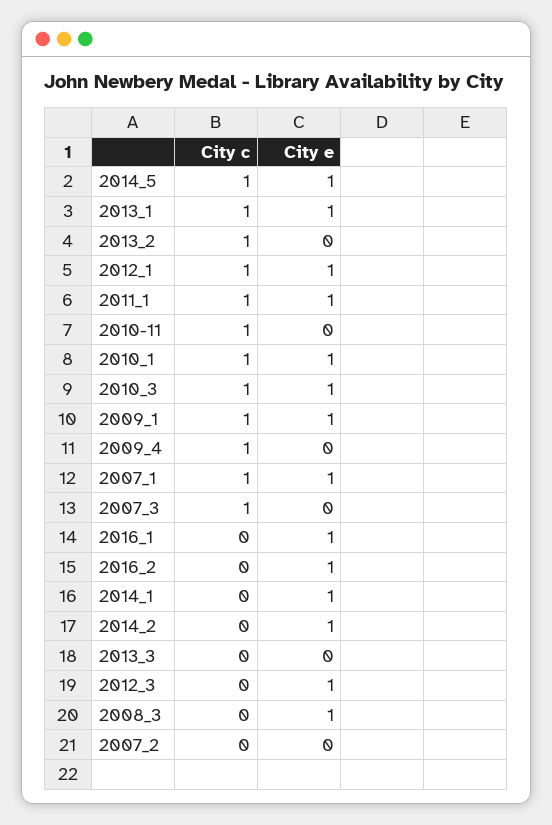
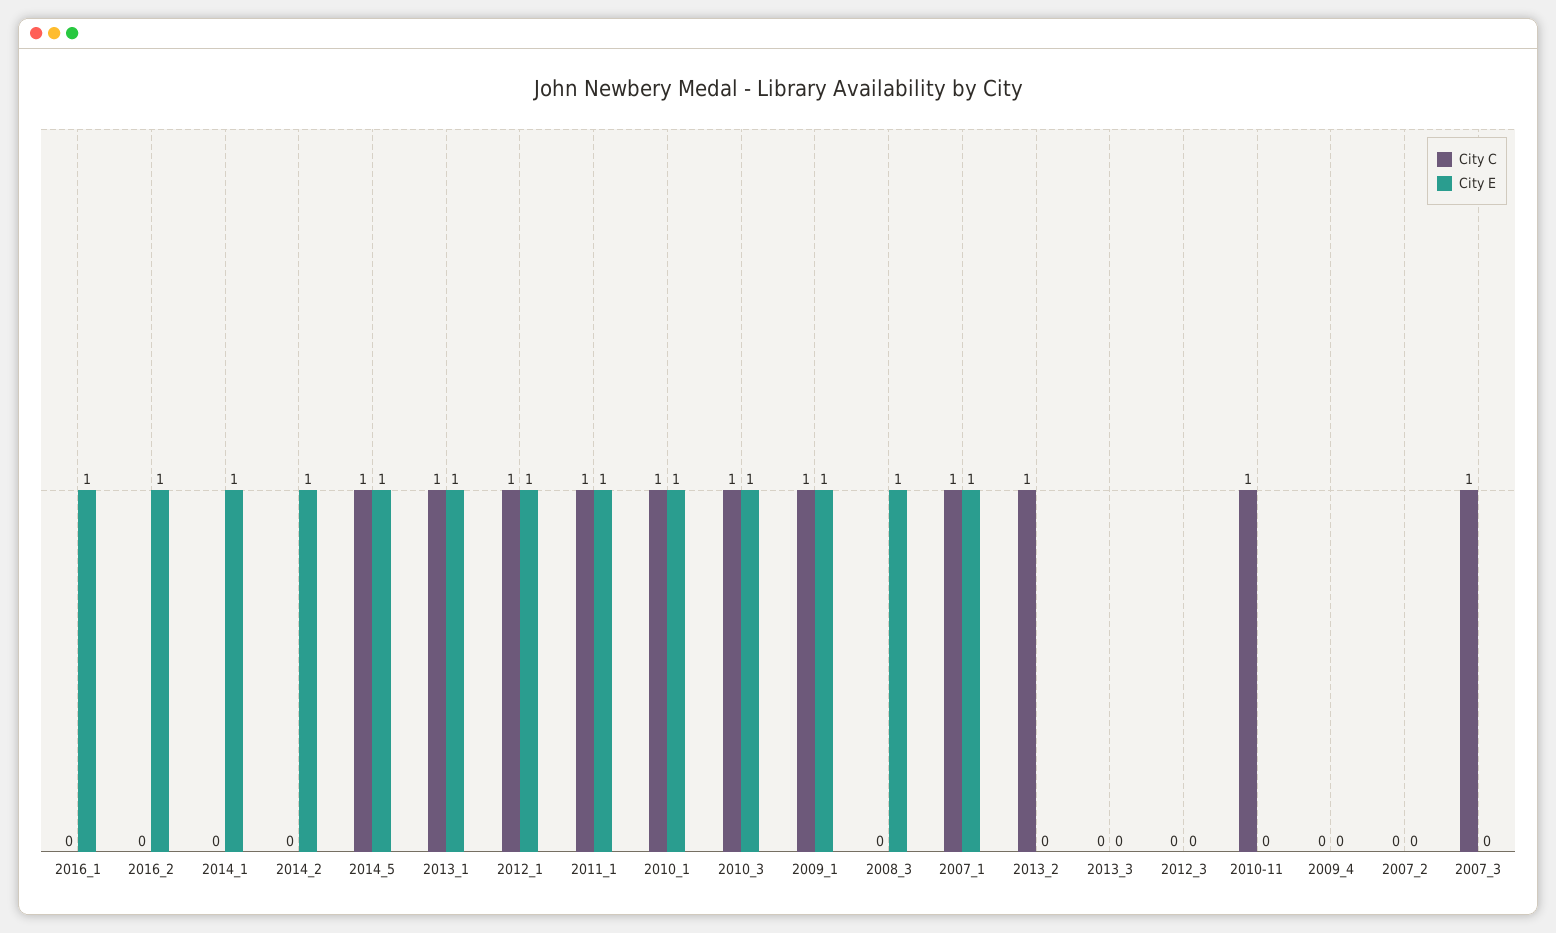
  {
    "City c": {
      "2014_5": 1,
      "2013_1": 1,
      "2013_2": 1,
      "2012_1": 1,
      "2011_1": 1,
      "2010-11": 1,
      "2010_1": 1,
      "2010_3": 1,
      "2009_1": 1,
-     "2009_4": 1,
+     "2009_4": 0,
      "2007_1": 1,
      "2007_3": 1,
      "2016_1": 0,
      "2016_2": 0,
      "2014_1": 0,
      "2014_2": 0,
      "2013_3": 0,
      "2012_3": 0,
      "2008_3": 0,
      "2007_2": 0
    },
    "City e": {
      "2014_5": 1,
      "2013_1": 1,
      "2013_2": 0,
      "2012_1": 1,
      "2011_1": 1,
      "2010-11": 0,
      "2010_1": 1,
      "2010_3": 1,
      "2009_1": 1,
      "2009_4": 0,
      "2007_1": 1,
      "2007_3": 0,
      "2016_1": 1,
      "2016_2": 1,
      "2014_1": 1,
      "2014_2": 1,
      "2013_3": 0,
-     "2012_3": 1,
+     "2012_3": 0,
      "2008_3": 1,
      "2007_2": 0
    }
  }

